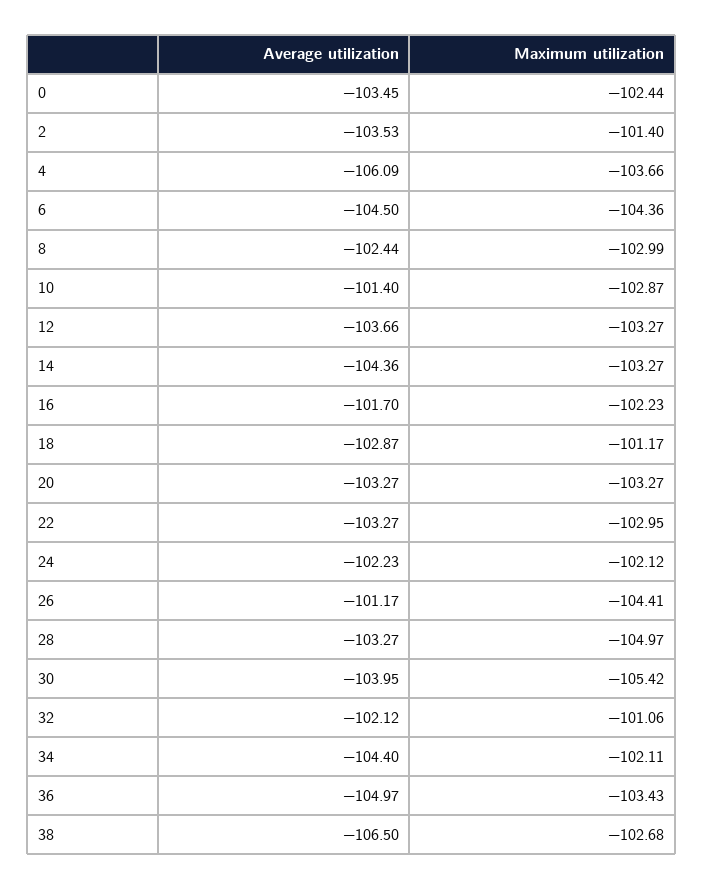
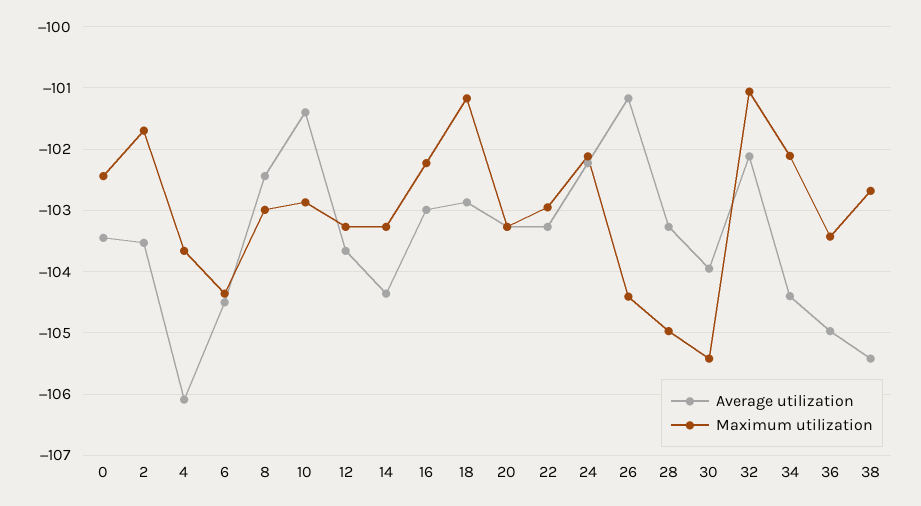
  {
    "Average utilization": {
      "0": -103.45,
      "2": -103.53,
      "4": -106.09,
      "6": -104.5,
      "8": -102.44,
      "10": -101.4,
      "12": -103.66,
      "14": -104.36,
-     "16": -101.7,
+     "16": -103,
      "18": -102.87,
      "20": -103.27,
      "22": -103.27,
      "24": -102.23,
      "26": -101.17,
      "28": -103.27,
      "30": -103.95,
      "32": -102.12,
      "34": -104.4,
      "36": -104.97,
-     "38": -106.5
+     "38": -105.4
    },
    "Maximum utilization": {
      "0": -102.44,
-     "2": -101.4,
+     "2": -101.7,
      "4": -103.66,
      "6": -104.36,
      "8": -102.99,
      "10": -102.87,
      "12": -103.27,
      "14": -103.27,
      "16": -102.23,
      "18": -101.17,
      "20": -103.27,
      "22": -102.95,
      "24": -102.12,
      "26": -104.41,
      "28": -104.97,
      "30": -105.42,
      "32": -101.06,
      "34": -102.11,
      "36": -103.43,
      "38": -102.68
    }
  }

